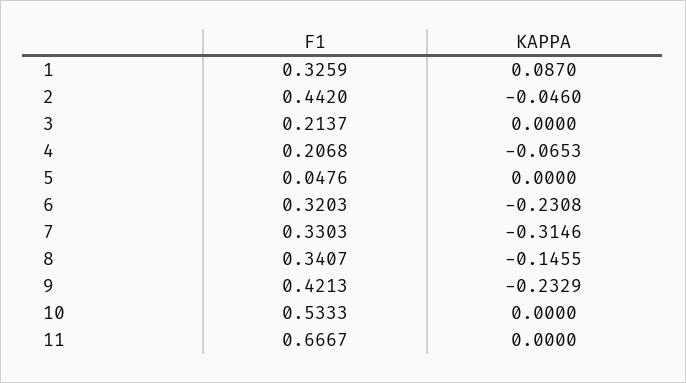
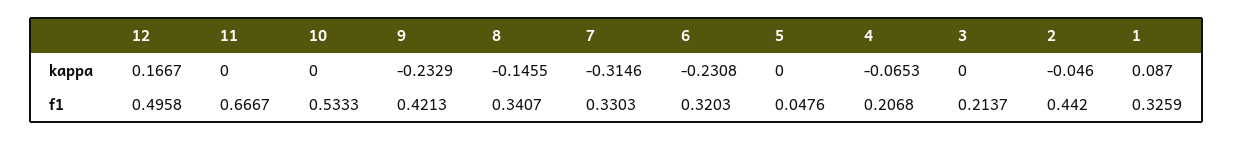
  {
    "F1": {
      "1": 0.3259,
      "2": 0.442,
      "3": 0.2137,
      "4": 0.2068,
      "5": 0.0476,
      "6": 0.3203,
      "7": 0.3303,
      "8": 0.3407,
      "9": 0.4213,
      "10": 0.5333,
-     "11": 0.6667
+     "11": 0.6667,
+     "12": 0.4958
    },
    "KAPPA": {
      "1": 0.087,
      "2": -0.046,
      "3": 0,
      "4": -0.0653,
      "5": 0,
      "6": -0.2308,
      "7": -0.3146,
      "8": -0.1455,
      "9": -0.2329,
      "10": 0,
-     "11": 0
+     "11": 0,
+     "12": 0.1667
    }
  }

